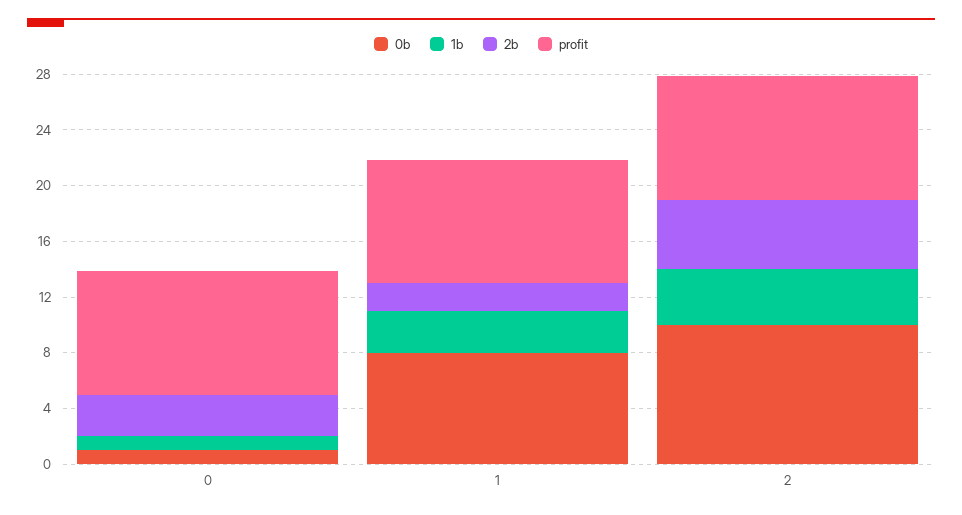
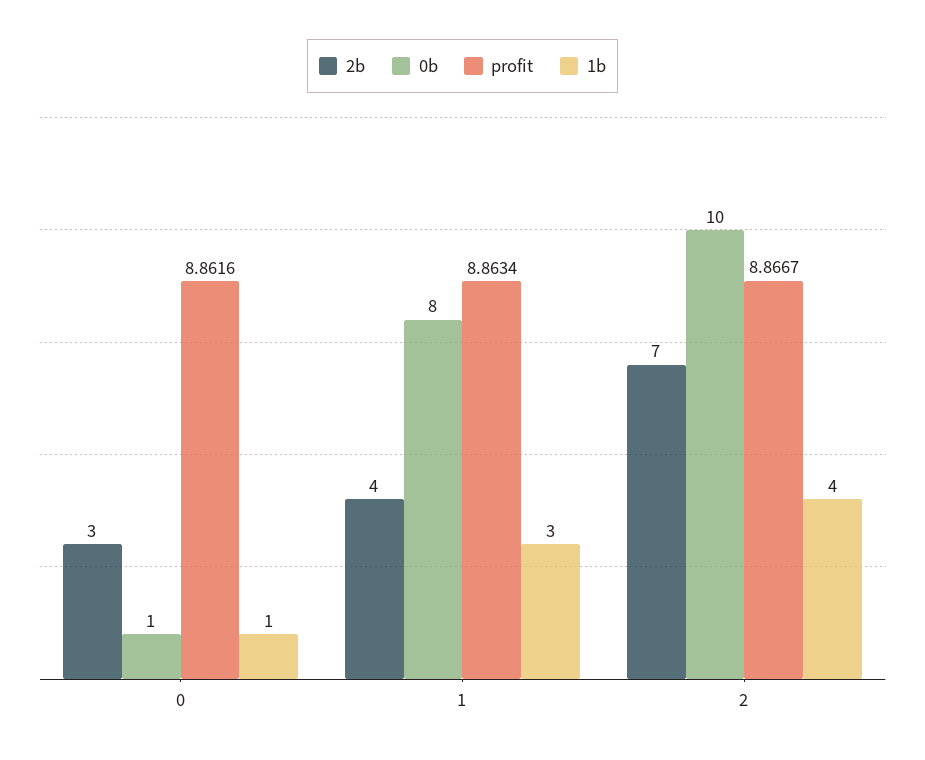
  {
    "0b": {
      "0": 1,
      "1": 8,
      "2": 10
    },
    "1b": {
      "0": 1,
      "1": 3,
      "2": 4
    },
    "2b": {
      "0": 3,
-     "1": 2,
+     "1": 4,
-     "2": 5
+     "2": 7
    },
    "profit": {
      "0": 8.8616,
      "1": 8.8634,
      "2": 8.8667
    }
  }

